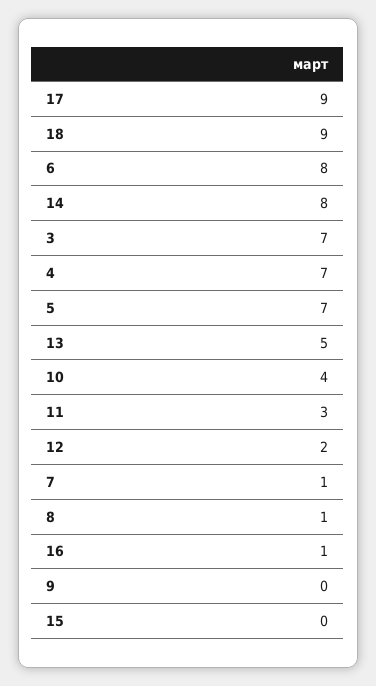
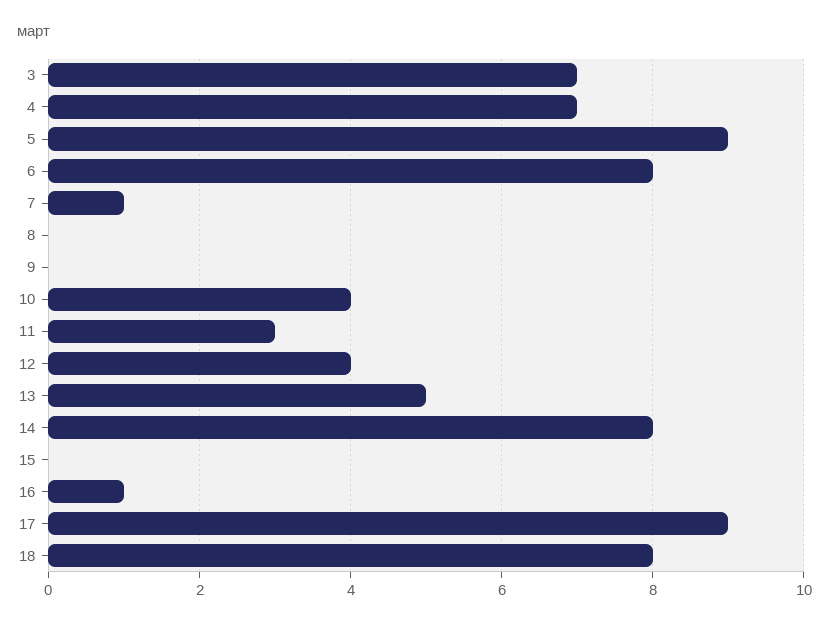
  {
    "17": 9,
-   "18": 9,
+   "18": 8,
    "6": 8,
    "14": 8,
    "3": 7,
    "4": 7,
-   "5": 7,
+   "5": 9,
    "13": 5,
    "10": 4,
    "11": 3,
-   "12": 2,
+   "12": 4,
    "7": 1,
-   "8": 1,
+   "8": 0,
    "16": 1,
    "9": 0,
    "15": 0
  }

